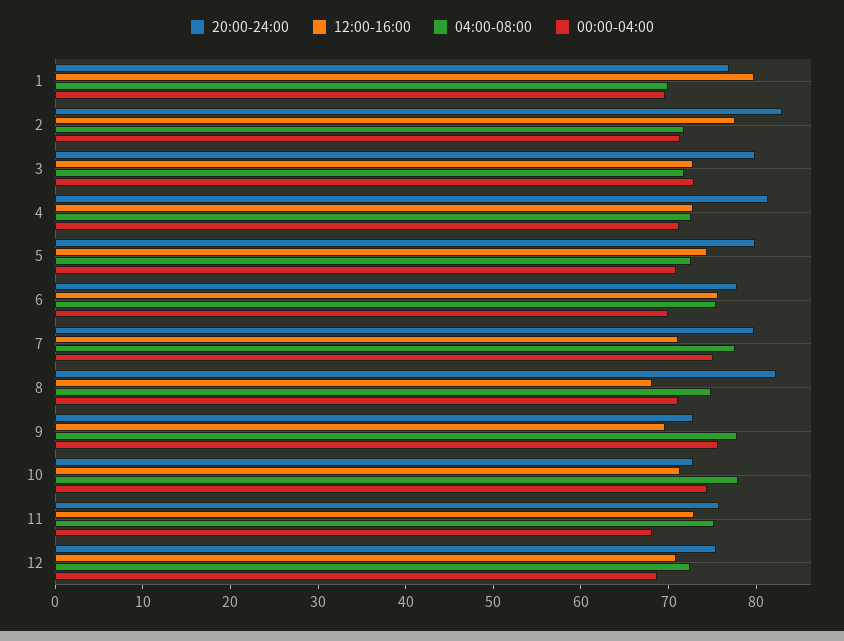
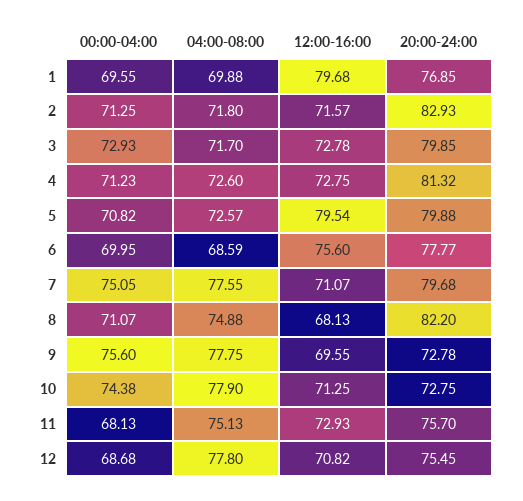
  {
    "20:00-24:00": {
      "1": 76.85,
      "2": 82.93,
      "3": 79.85,
      "4": 81.32,
      "5": 79.88,
      "6": 77.77,
      "7": 79.68,
      "8": 82.2,
      "9": 72.78,
      "10": 72.75,
      "11": 75.7,
      "12": 75.45
    },
    "12:00-16:00": {
      "1": 79.68,
-     "2": 78,
+     "2": 71.57,
      "3": 72.78,
      "4": 72.75,
-     "5": 74,
+     "5": 79.54,
      "6": 75.6,
      "7": 71.07,
      "8": 68.13,
      "9": 69.55,
      "10": 71.25,
      "11": 72.93,
      "12": 70.82
    },
    "04:00-08:00": {
      "1": 69.88,
      "2": 71.8,
      "3": 71.7,
      "4": 72.6,
      "5": 72.57,
-     "6": 76,
+     "6": 68.59,
      "7": 77.55,
      "8": 74.88,
      "9": 77.75,
      "10": 77.9,
      "11": 75.13,
-     "12": 72
+     "12": 77.8
    },
    "00:00-04:00": {
      "1": 69.55,
      "2": 71.25,
      "3": 72.93,
      "4": 71.23,
      "5": 70.82,
      "6": 69.95,
      "7": 75.05,
      "8": 71.07,
      "9": 75.6,
      "10": 74.38,
      "11": 68.13,
      "12": 68.68
    }
  }

